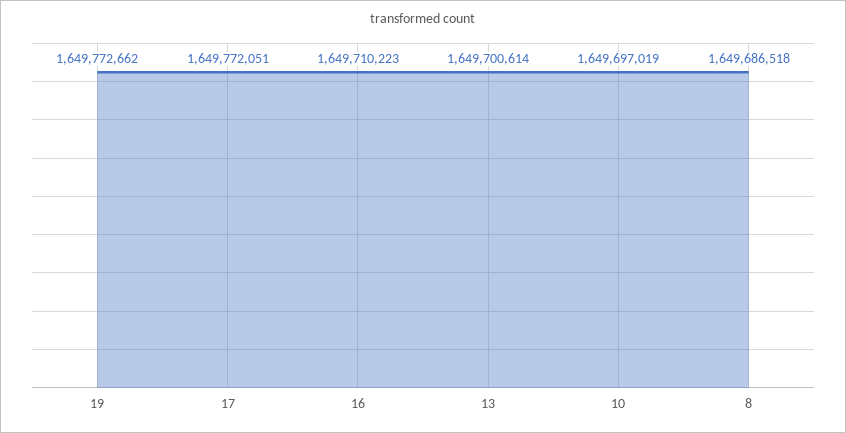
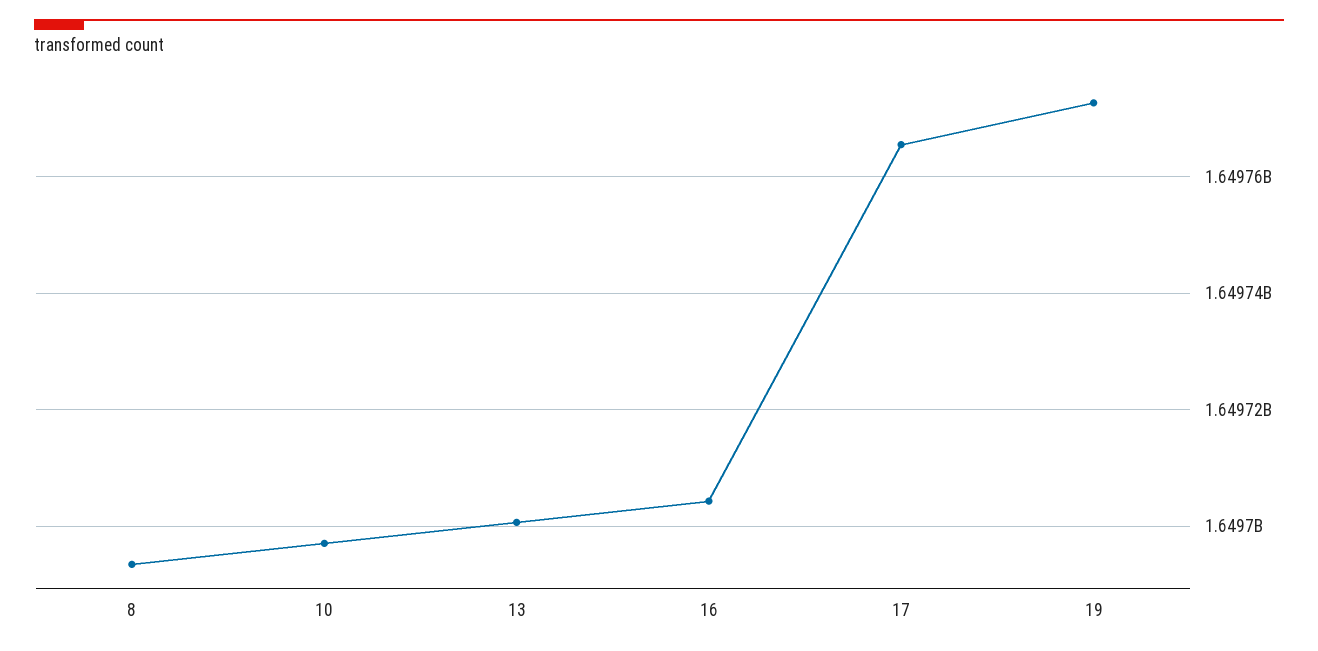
  {
    "19": 1649772662,
-   "17": 1649772051,
+   "17": 1649766000,
-   "16": 1649710223,
+   "16": 1649704000,
    "13": 1649700614,
    "10": 1649697019,
-   "8": 1649686518
+   "8": 1649694000
  }

